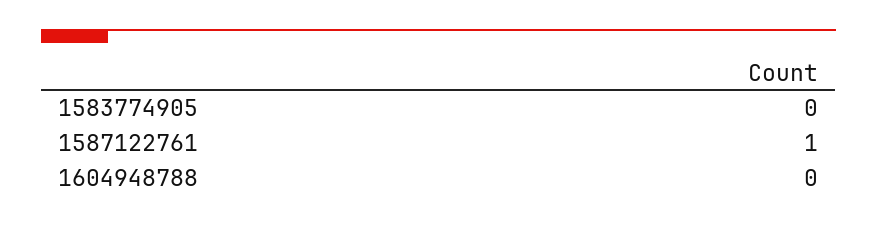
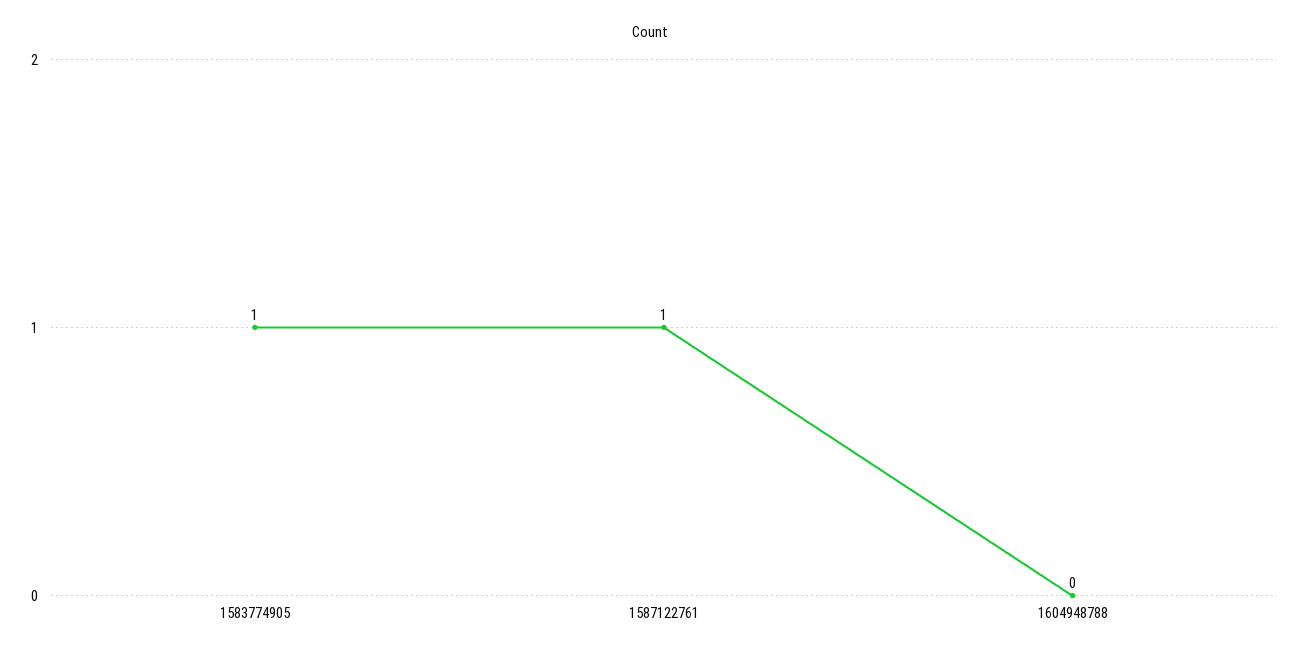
  {
-   "1583774905": 0,
+   "1583774905": 1,
    "1587122761": 1,
    "1604948788": 0
  }

